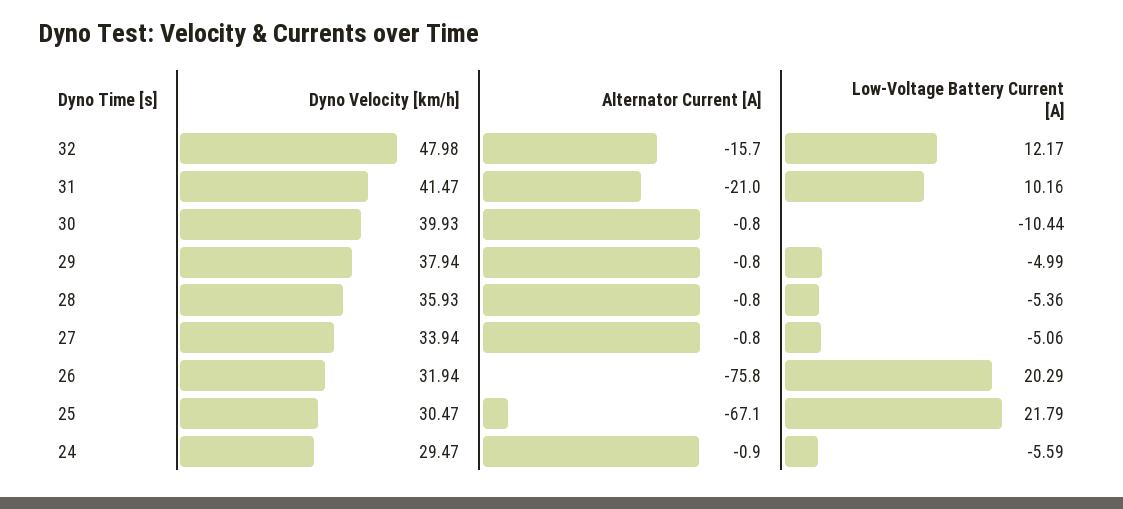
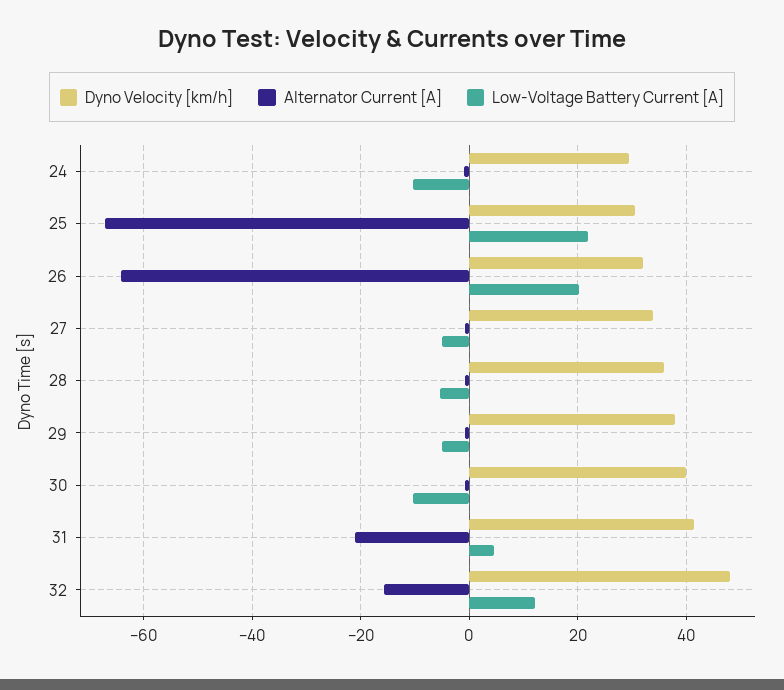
  {
    "Dyno Velocity [km/h]": {
      "32": 47.98,
      "31": 41.47,
      "30": 39.93,
      "29": 37.94,
      "28": 35.93,
      "27": 33.94,
      "26": 31.94,
      "25": 30.47,
      "24": 29.47
    },
    "Alternator Current [A]": {
      "32": -15.7,
      "31": -21,
      "30": -0.8,
      "29": -0.8,
      "28": -0.8,
      "27": -0.8,
-     "26": -75.8,
+     "26": -64,
      "25": -67.1,
      "24": -0.9
    },
    "Low-Voltage Battery Current [A]": {
      "32": 12.17,
-     "31": 10.16,
+     "31": 4,
      "30": -10.44,
      "29": -4.99,
      "28": -5.36,
      "27": -5.06,
      "26": 20.29,
      "25": 21.79,
-     "24": -5.59
+     "24": -10
    }
  }

